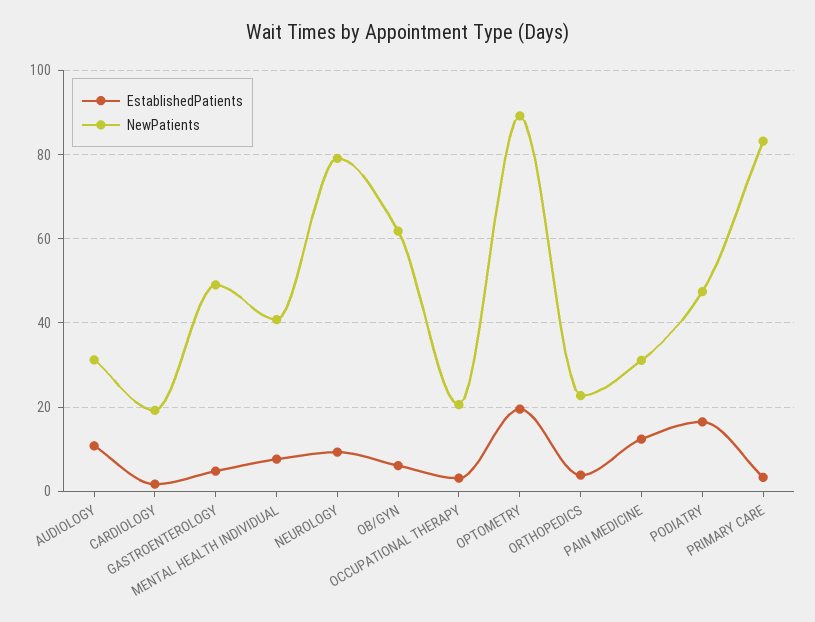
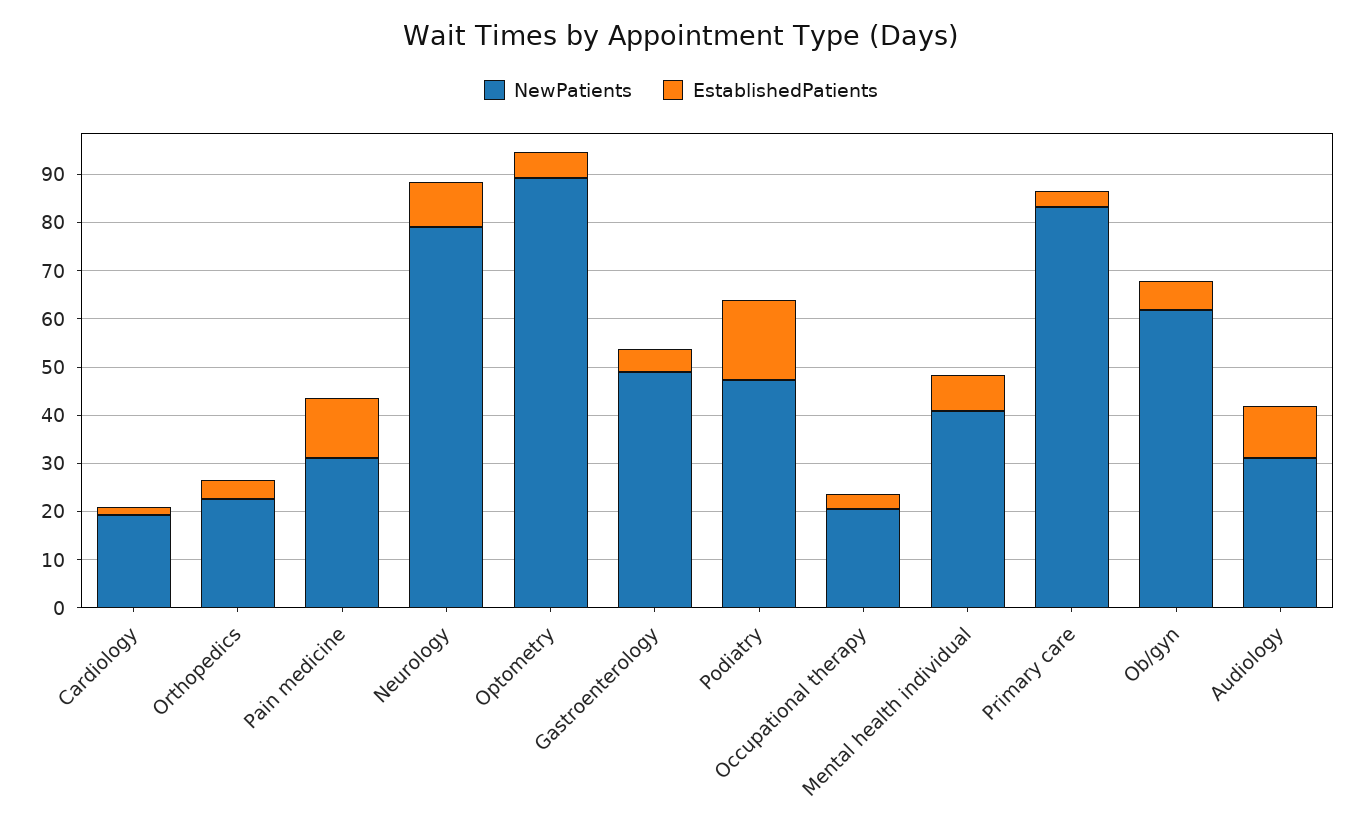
  {
    "EstablishedPatients": {
      "AUDIOLOGY": 10,
      "CARDIOLOGY": 2,
      "GASTROENTEROLOGY": 4,
      "MENTAL HEALTH INDIVIDUAL": 8,
      "NEUROLOGY": 10,
      "OB/GYN": 6,
      "OCCUPATIONAL THERAPY": 4,
-     "OPTOMETRY": 20,
+     "OPTOMETRY": 6,
      "ORTHOPEDICS": 4,
      "PAIN MEDICINE": 12,
      "PODIATRY": 16,
      "PRIMARY CARE": 4
    },
    "NewPatients": {
      "AUDIOLOGY": 32,
      "CARDIOLOGY": 20,
      "GASTROENTEROLOGY": 50,
      "MENTAL HEALTH INDIVIDUAL": 40,
      "NEUROLOGY": 80,
      "OB/GYN": 62,
      "OCCUPATIONAL THERAPY": 20,
      "OPTOMETRY": 90,
      "ORTHOPEDICS": 22,
      "PAIN MEDICINE": 32,
      "PODIATRY": 48,
      "PRIMARY CARE": 84
    }
  }

